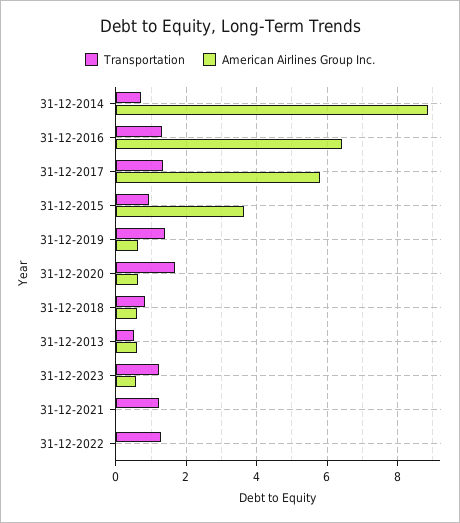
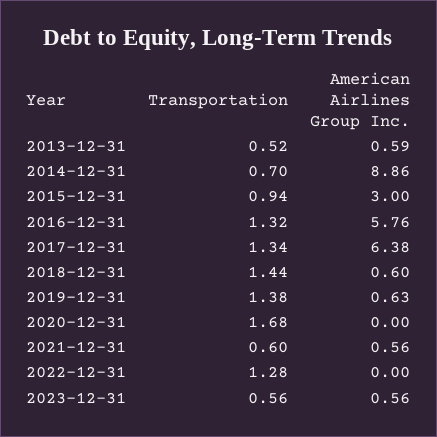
  {
    "Transportation": {
      "31-12-2014": 0.7,
      "31-12-2016": 1.32,
      "31-12-2017": 1.34,
      "31-12-2015": 0.94,
      "31-12-2019": 1.38,
      "31-12-2020": 1.68,
-     "31-12-2018": 0.8,
+     "31-12-2018": 1.44,
      "31-12-2013": 0.52,
-     "31-12-2023": 1.2,
+     "31-12-2023": 0.56,
-     "31-12-2021": 1.2,
+     "31-12-2021": 0.6,
      "31-12-2022": 1.28
    },
    "American Airlines Group Inc.": {
      "31-12-2014": 8.86,
-     "31-12-2016": 6.4,
+     "31-12-2016": 5.76,
-     "31-12-2017": 5.8,
+     "31-12-2017": 6.38,
-     "31-12-2015": 3.6,
+     "31-12-2015": 3,
      "31-12-2019": 0.63,
-     "31-12-2020": 0.6,
+     "31-12-2020": 0,
      "31-12-2018": 0.6,
      "31-12-2013": 0.59,
      "31-12-2023": 0.56,
-     "31-12-2021": 0,
+     "31-12-2021": 0.56,
      "31-12-2022": 0
    }
  }

